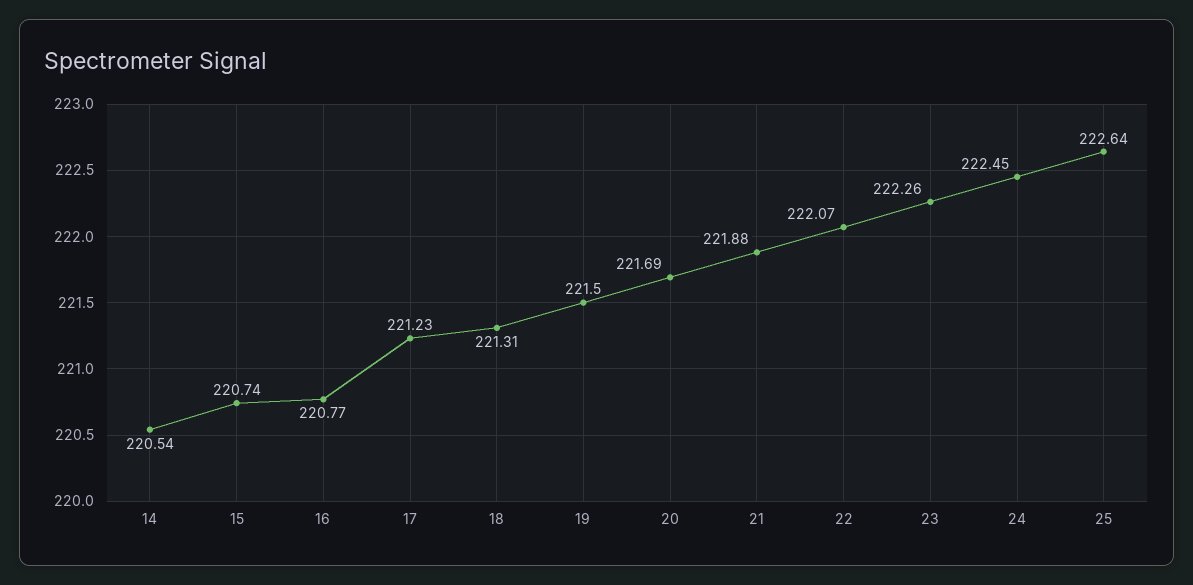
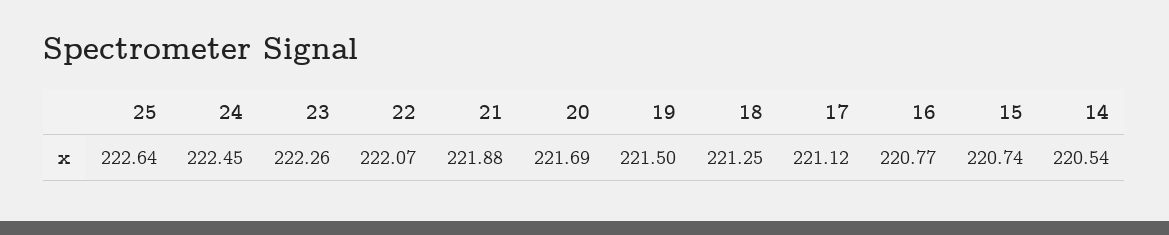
  {
    "14": 220.54,
    "15": 220.74,
    "16": 220.77,
-   "17": 221.23,
+   "17": 221.12,
-   "18": 221.31,
+   "18": 221.25,
    "19": 221.5,
    "20": 221.69,
    "21": 221.88,
    "22": 222.07,
    "23": 222.26,
    "24": 222.45,
    "25": 222.64
  }

